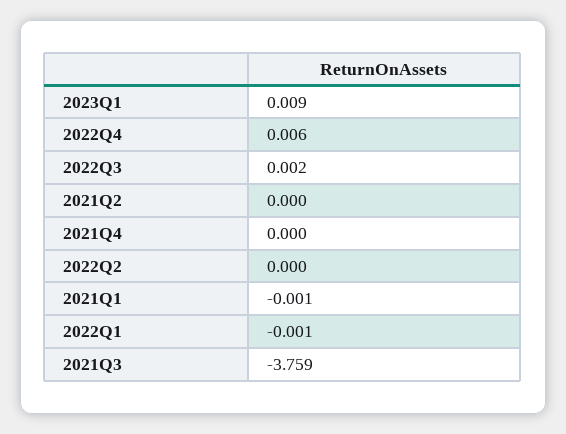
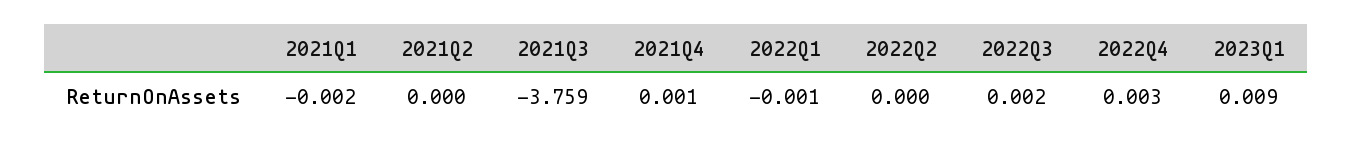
  {
    "2023Q1": 0.009,
-   "2022Q4": 0.006,
+   "2022Q4": 0.003,
    "2022Q3": 0.002,
    "2021Q2": 0,
-   "2021Q4": 0,
+   "2021Q4": 0.001,
    "2022Q2": 0,
-   "2021Q1": -0.001,
+   "2021Q1": -0.002,
    "2022Q1": -0.001,
    "2021Q3": -3.759
  }

